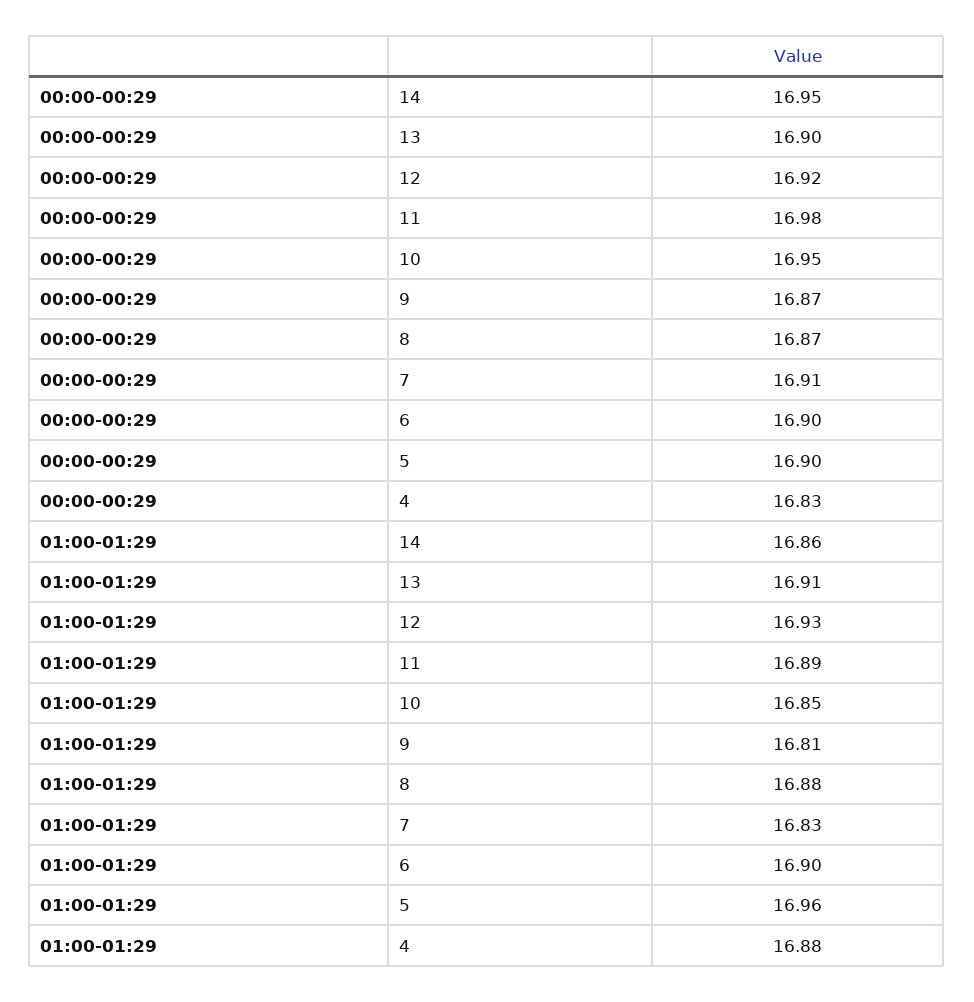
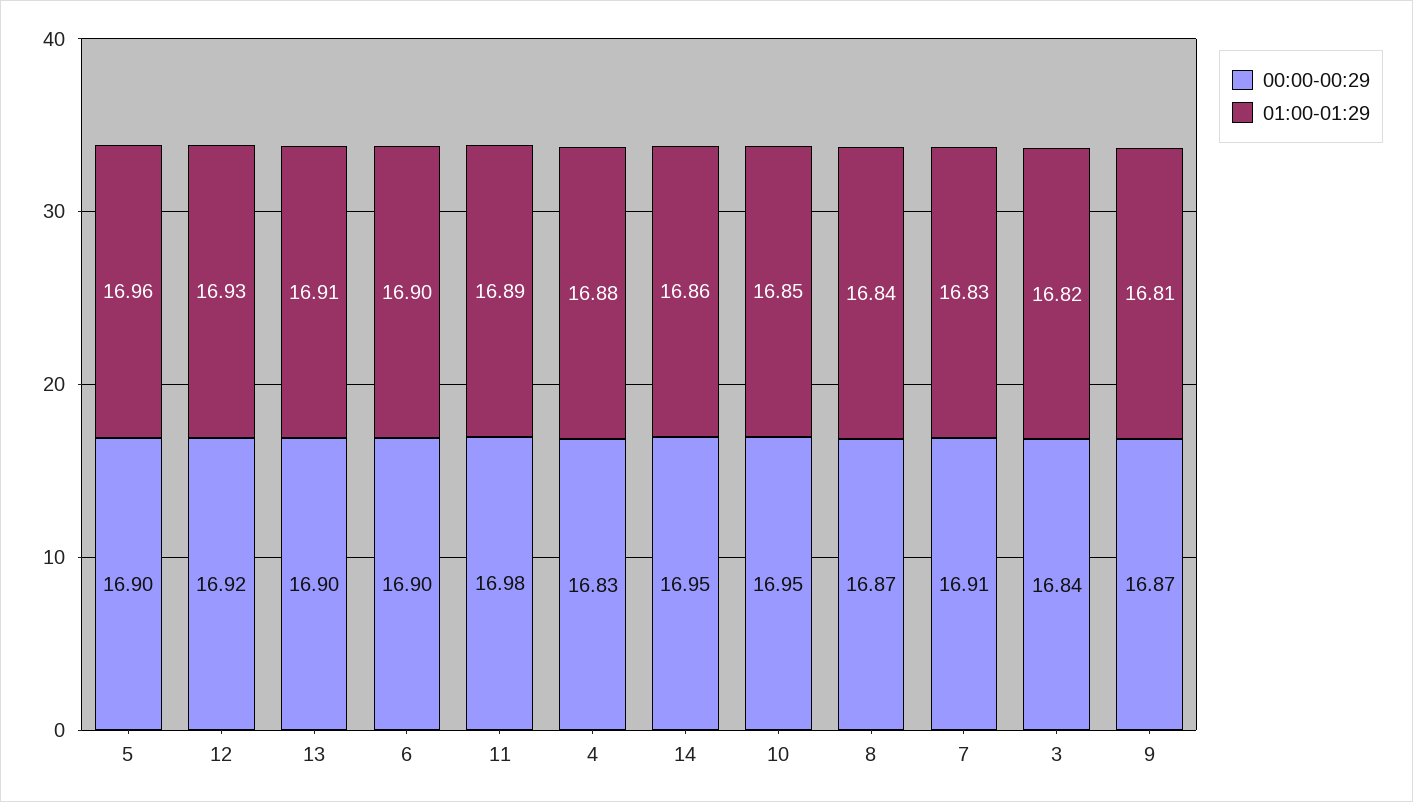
  {
    "00:00-00:29": {
      "14": 16.95,
      "13": 16.9,
      "12": 16.92,
      "11": 16.98,
      "10": 16.95,
      "9": 16.87,
      "8": 16.87,
      "7": 16.91,
      "6": 16.9,
      "5": 16.9,
-     "4": 16.83
+     "4": 16.83,
+     "3": 16.84
    },
    "01:00-01:29": {
      "14": 16.86,
      "13": 16.91,
      "12": 16.93,
      "11": 16.89,
      "10": 16.85,
      "9": 16.81,
-     "8": 16.88,
+     "8": 16.84,
      "7": 16.83,
      "6": 16.9,
      "5": 16.96,
-     "4": 16.88
+     "4": 16.88,
+     "3": 16.82
    }
  }

